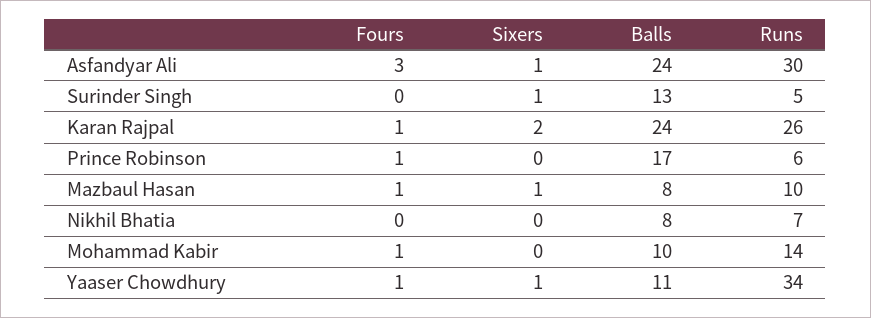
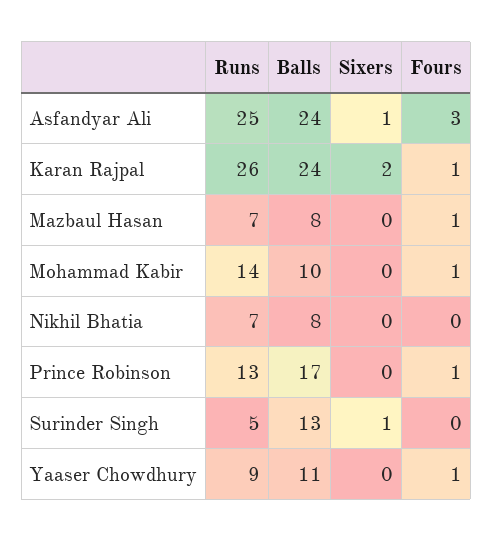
  {
    "Fours": {
      "Asfandyar Ali": 3,
      "Surinder Singh": 0,
      "Karan Rajpal": 1,
      "Prince Robinson": 1,
      "Mazbaul Hasan": 1,
      "Nikhil Bhatia": 0,
      "Mohammad Kabir": 1,
      "Yaaser Chowdhury": 1
    },
    "Sixers": {
      "Asfandyar Ali": 1,
      "Surinder Singh": 1,
      "Karan Rajpal": 2,
      "Prince Robinson": 0,
-     "Mazbaul Hasan": 1,
+     "Mazbaul Hasan": 0,
      "Nikhil Bhatia": 0,
      "Mohammad Kabir": 0,
-     "Yaaser Chowdhury": 1
+     "Yaaser Chowdhury": 0
    },
    "Balls": {
      "Asfandyar Ali": 24,
      "Surinder Singh": 13,
      "Karan Rajpal": 24,
      "Prince Robinson": 17,
      "Mazbaul Hasan": 8,
      "Nikhil Bhatia": 8,
      "Mohammad Kabir": 10,
      "Yaaser Chowdhury": 11
    },
    "Runs": {
-     "Asfandyar Ali": 30,
+     "Asfandyar Ali": 25,
      "Surinder Singh": 5,
      "Karan Rajpal": 26,
-     "Prince Robinson": 6,
+     "Prince Robinson": 13,
-     "Mazbaul Hasan": 10,
+     "Mazbaul Hasan": 7,
      "Nikhil Bhatia": 7,
      "Mohammad Kabir": 14,
-     "Yaaser Chowdhury": 34
+     "Yaaser Chowdhury": 9
    }
  }

